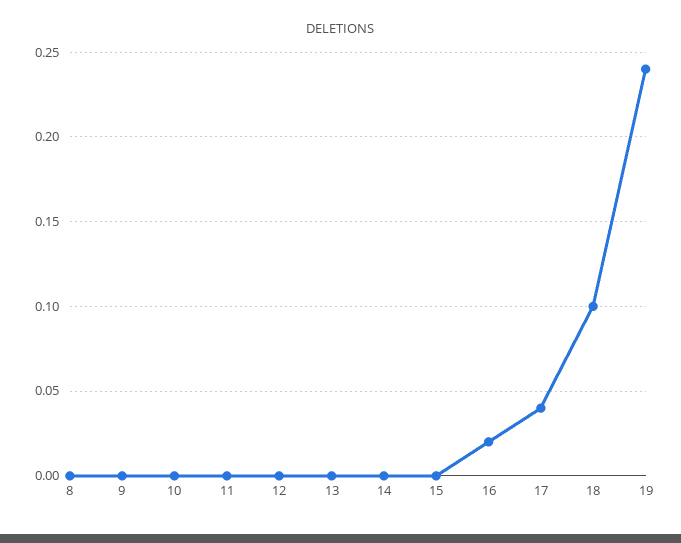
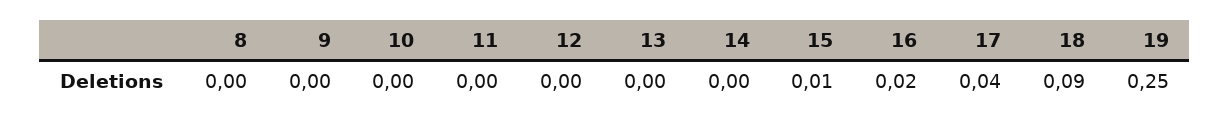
  {
    "8": 0,
    "9": 0,
    "10": 0,
    "11": 0,
    "12": 0,
    "13": 0,
    "14": 0,
-   "15": 0,
+   "15": 0.01,
    "16": 0.02,
    "17": 0.04,
-   "18": 0.1,
+   "18": 0.09,
-   "19": 0.24
+   "19": 0.25
  }

